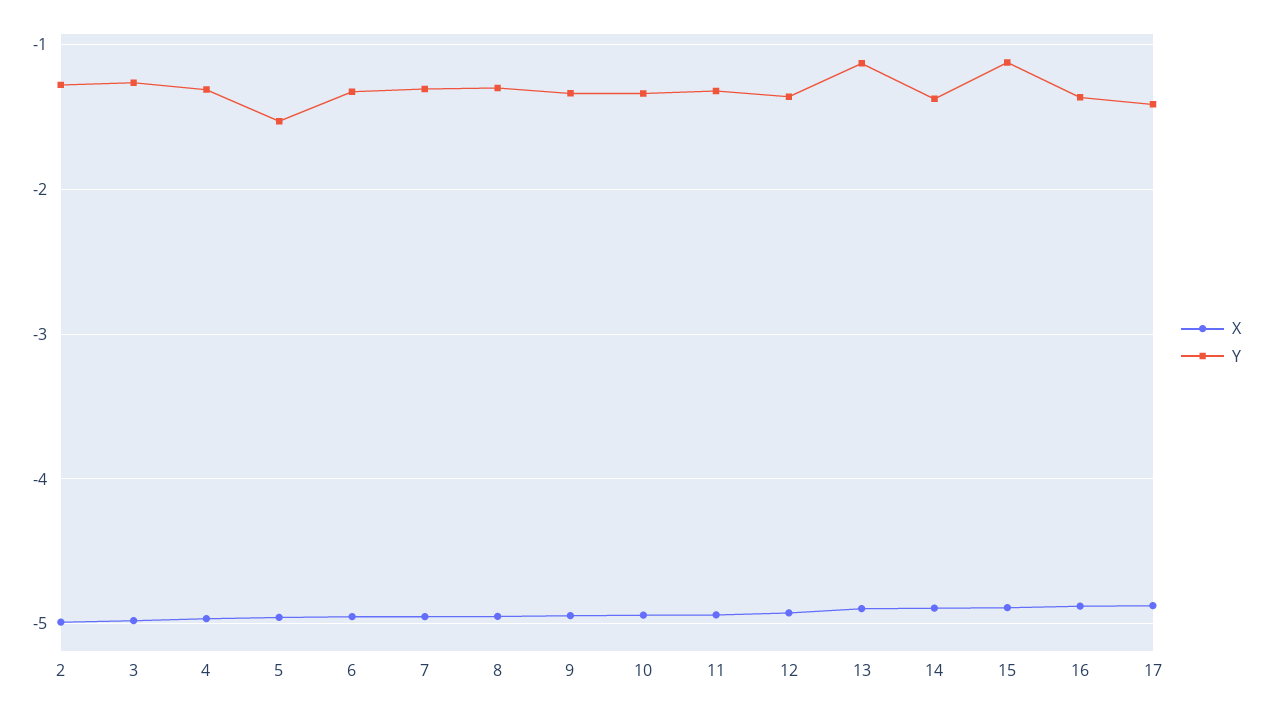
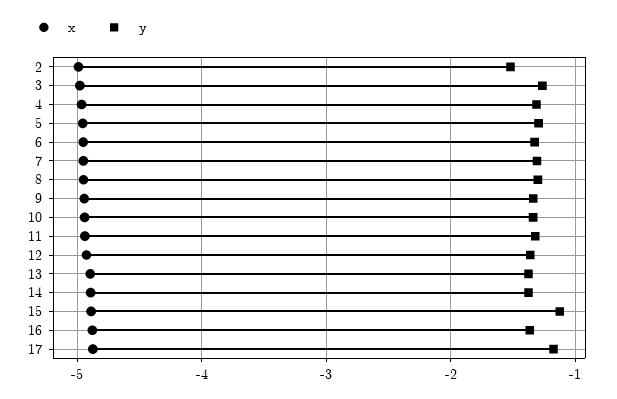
  {
    "X": {
      "2": -5,
      "3": -5,
      "4": -5,
      "5": -5,
      "6": -5,
      "7": -5,
      "8": -5,
      "9": -4.9,
      "10": -4.9,
      "11": -4.9,
      "12": -4.9,
      "13": -4.9,
      "14": -4.9,
      "15": -4.9,
      "16": -4.9,
      "17": -4.9
    },
    "Y": {
-     "2": -1.3,
+     "2": -1.5,
      "3": -1.3,
      "4": -1.3,
-     "5": -1.5,
+     "5": -1.3,
      "6": -1.3,
      "7": -1.3,
      "8": -1.3,
      "9": -1.3,
      "10": -1.3,
      "11": -1.3,
      "12": -1.4,
-     "13": -1.1,
+     "13": -1.4,
      "14": -1.4,
      "15": -1.1,
      "16": -1.4,
-     "17": -1.4
+     "17": -1.2
    }
  }

